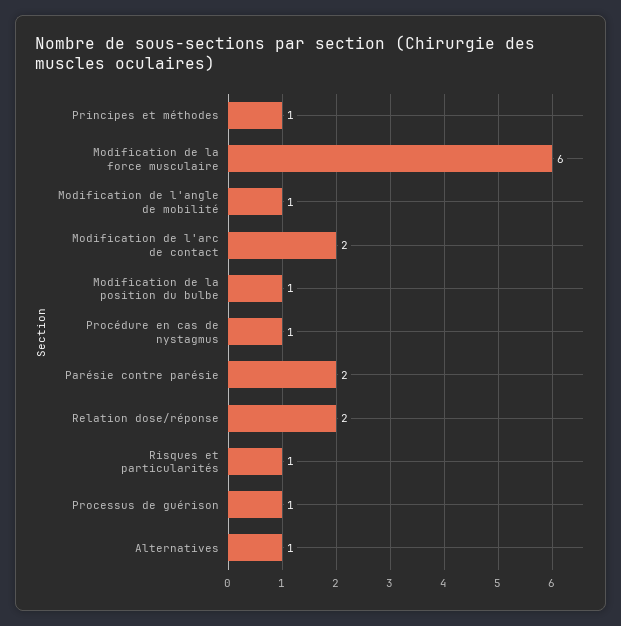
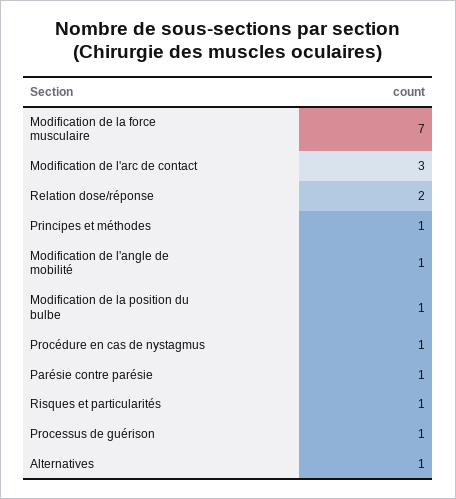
  {
    "Principes et méthodes": 1,
-   "Modification de la force musculaire": 6,
+   "Modification de la force musculaire": 7,
    "Modification de l'angle de mobilité": 1,
-   "Modification de l'arc de contact": 2,
+   "Modification de l'arc de contact": 3,
    "Modification de la position du bulbe": 1,
    "Procédure en cas de nystagmus": 1,
-   "Parésie contre parésie": 2,
+   "Parésie contre parésie": 1,
    "Relation dose/réponse": 2,
    "Risques et particularités": 1,
    "Processus de guérison": 1,
    "Alternatives": 1
  }

